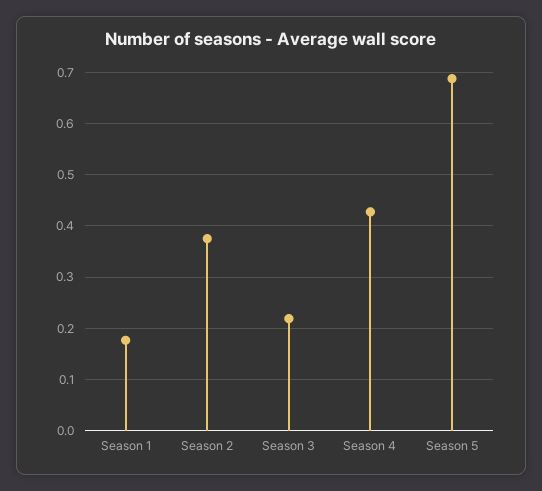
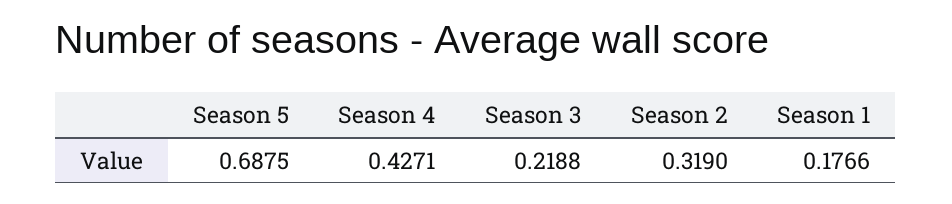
  {
    "Season 1": 0.1766,
-   "Season 2": 0.38,
+   "Season 2": 0.319,
    "Season 3": 0.2188,
    "Season 4": 0.4271,
    "Season 5": 0.6875
  }

